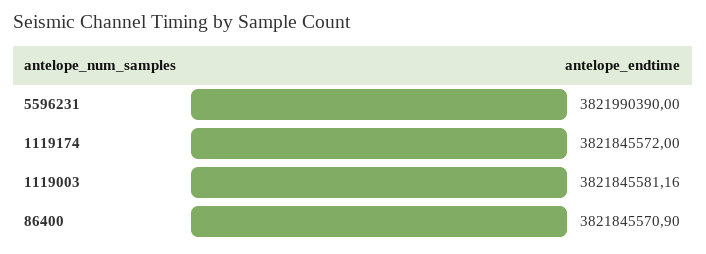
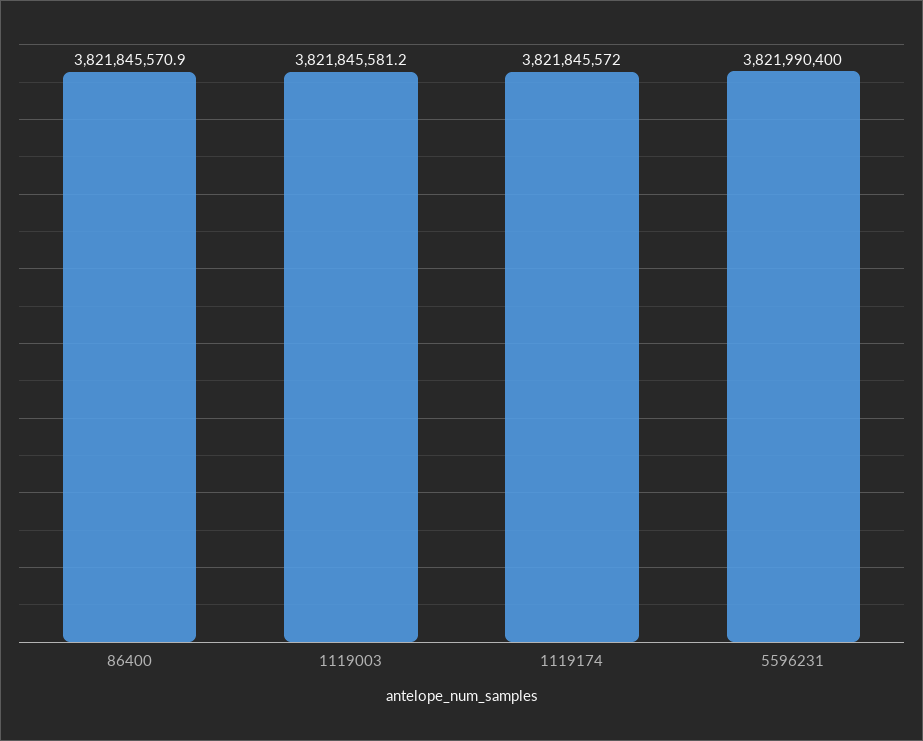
  {
-   "5596231": 3821990390,
+   "5596231": 3821990400,
    "1119174": 3821845572,
    "1119003": 3821845581.16,
    "86400": 3821845570.9
  }

